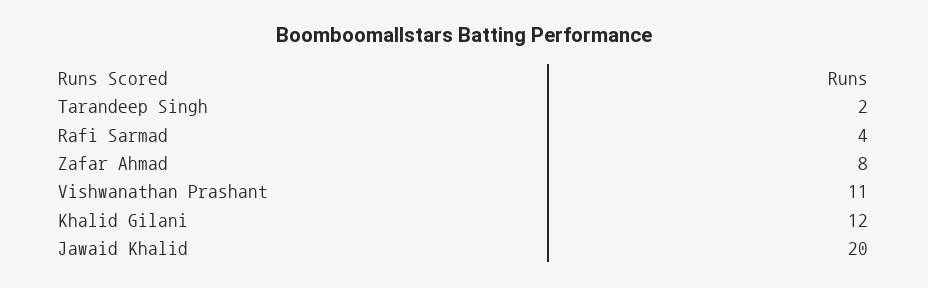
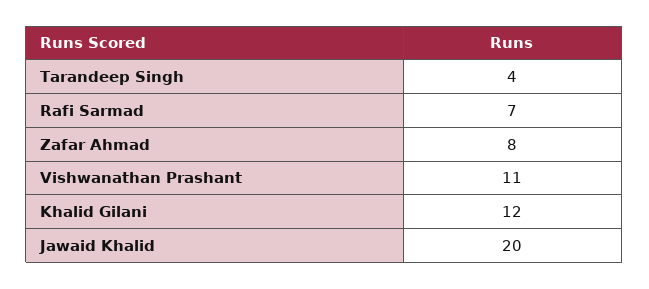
  {
-   "Tarandeep Singh": 2,
+   "Tarandeep Singh": 4,
-   "Rafi Sarmad": 4,
+   "Rafi Sarmad": 7,
    "Zafar Ahmad": 8,
    "Vishwanathan Prashant": 11,
    "Khalid Gilani": 12,
    "Jawaid Khalid": 20
  }

